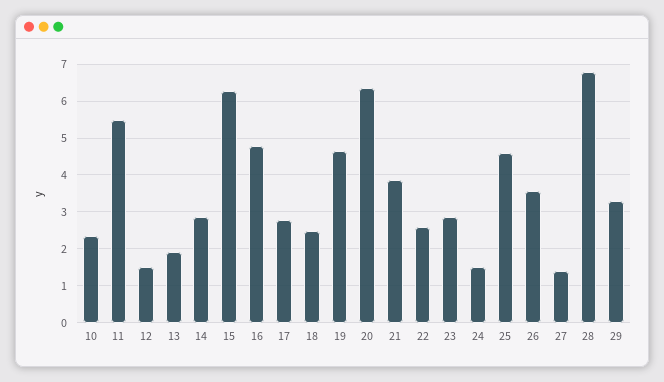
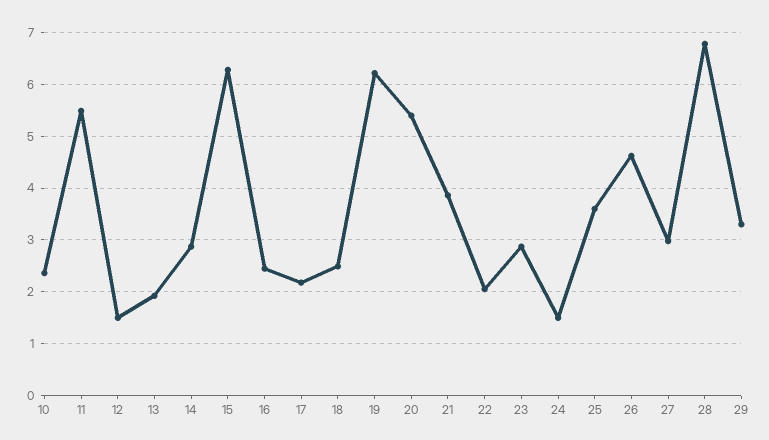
  {
    "10": 2.4,
    "11": 5.4,
    "12": 1.6,
    "13": 2,
    "14": 2.8,
    "15": 6.2,
-   "16": 4.8,
+   "16": 2.4,
-   "17": 2.8,
+   "17": 2.2,
    "18": 2.4,
-   "19": 4.6,
+   "19": 6.2,
-   "20": 6.4,
+   "20": 5.4,
    "21": 3.8,
-   "22": 2.6,
+   "22": 2,
    "23": 2.8,
    "24": 1.6,
-   "25": 4.6,
+   "25": 3.6,
-   "26": 3.6,
+   "26": 4.6,
-   "27": 1.4,
+   "27": 3,
    "28": 6.8,
    "29": 3.4
  }

